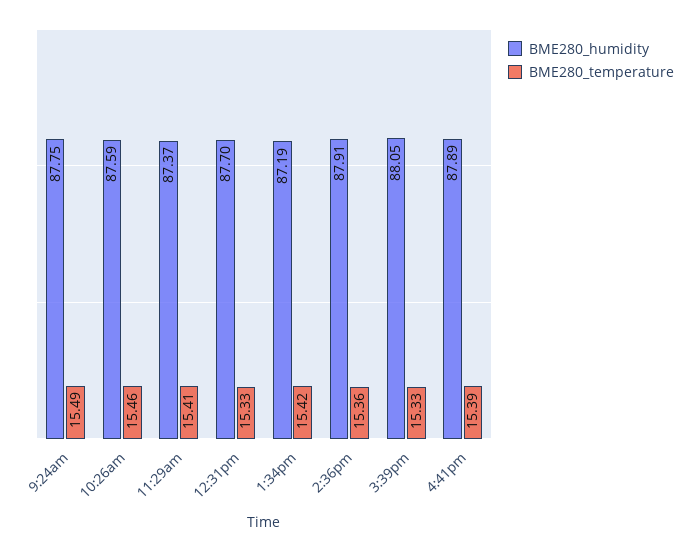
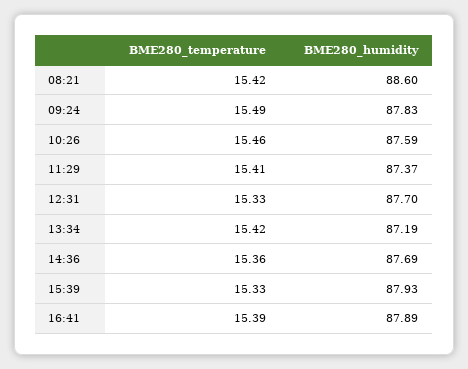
  {
    "BME280_humidity": {
-     "9:24am": 87.75,
+     "9:24am": 87.83,
      "10:26am": 87.59,
      "11:29am": 87.37,
      "12:31pm": 87.7,
      "1:34pm": 87.19,
-     "2:36pm": 87.91,
+     "2:36pm": 87.69,
-     "3:39pm": 88.05,
+     "3:39pm": 87.93,
-     "4:41pm": 87.89
+     "4:41pm": 87.89,
+     "08:21": 88.6
    },
    "BME280_temperature": {
      "9:24am": 15.49,
      "10:26am": 15.46,
      "11:29am": 15.41,
      "12:31pm": 15.33,
      "1:34pm": 15.42,
      "2:36pm": 15.36,
      "3:39pm": 15.33,
-     "4:41pm": 15.39
+     "4:41pm": 15.39,
+     "08:21": 15.42
    }
  }

